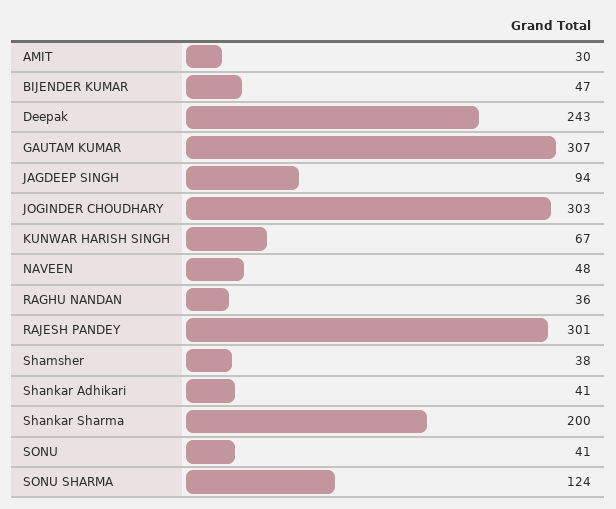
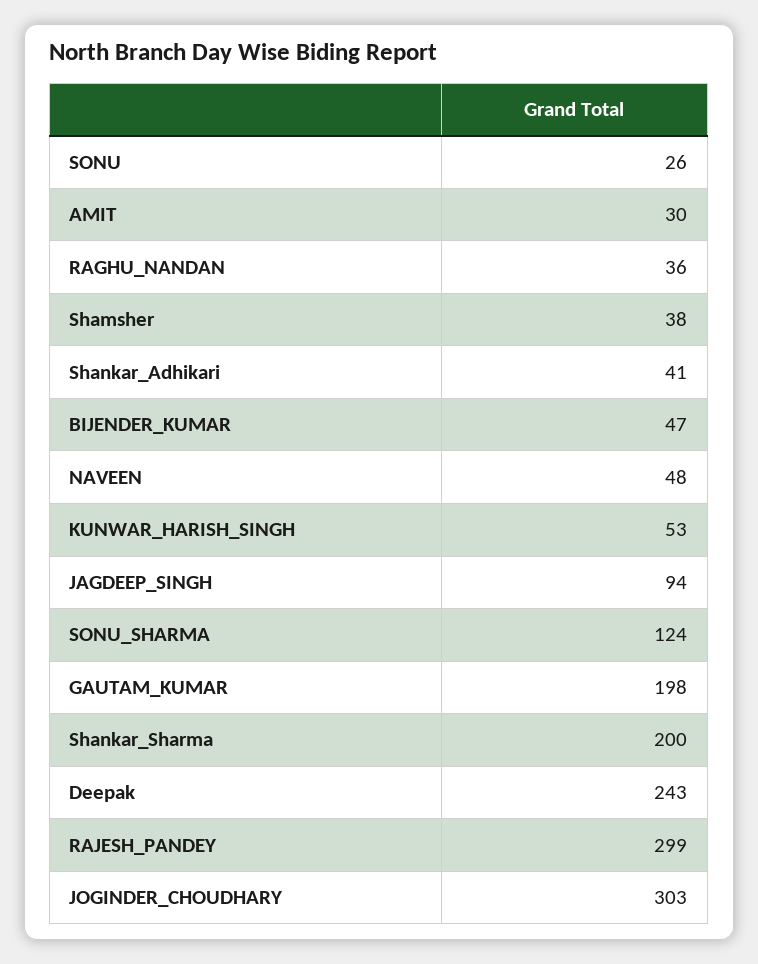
  {
    "AMIT": 30,
    "BIJENDER KUMAR": 47,
    "Deepak": 243,
-   "GAUTAM KUMAR": 307,
+   "GAUTAM KUMAR": 198,
    "JAGDEEP SINGH": 94,
    "JOGINDER CHOUDHARY": 303,
-   "KUNWAR HARISH SINGH": 67,
+   "KUNWAR HARISH SINGH": 53,
    "NAVEEN": 48,
    "RAGHU NANDAN": 36,
-   "RAJESH PANDEY": 301,
+   "RAJESH PANDEY": 299,
    "Shamsher": 38,
    "Shankar Adhikari": 41,
    "Shankar Sharma": 200,
-   "SONU": 41,
+   "SONU": 26,
    "SONU SHARMA": 124
  }

